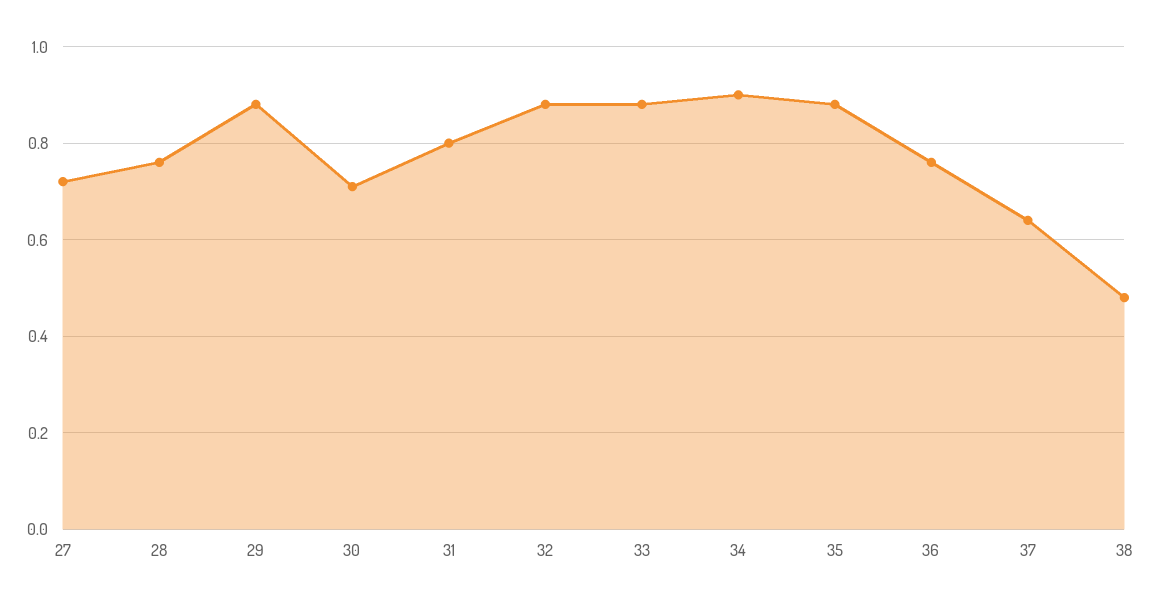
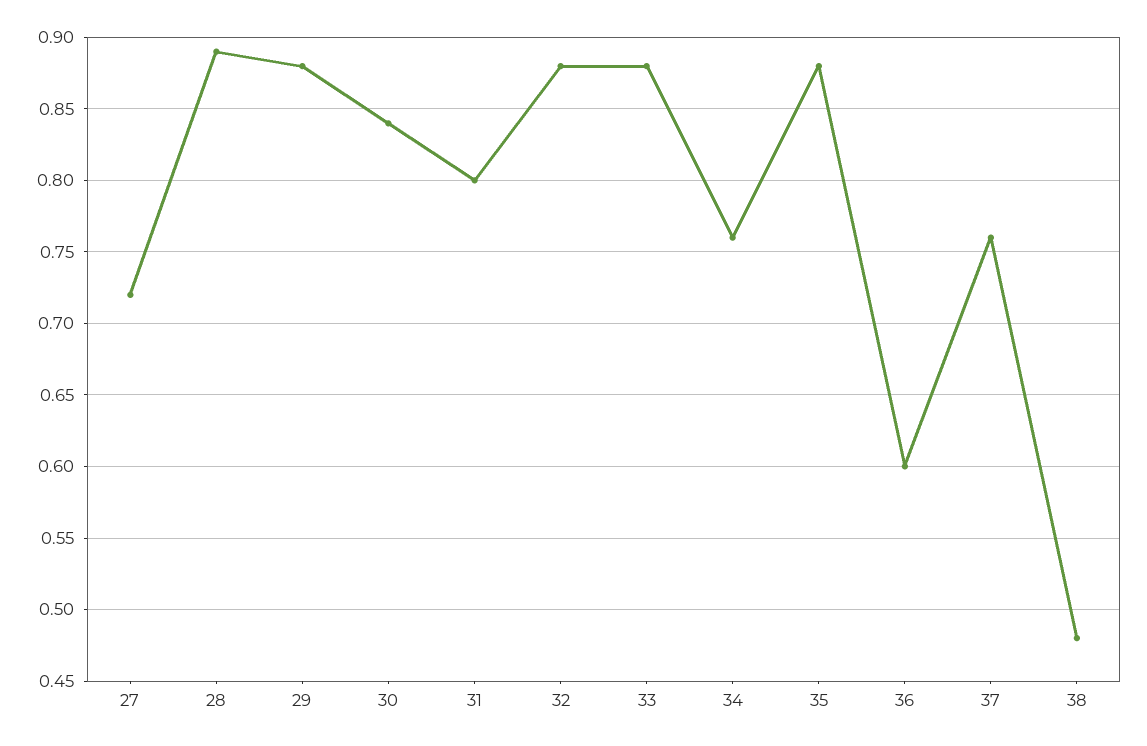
  {
    "27": 0.72,
-   "28": 0.75,
+   "28": 0.89,
    "29": 0.88,
-   "30": 0.7,
+   "30": 0.84,
    "31": 0.8,
    "32": 0.88,
    "33": 0.88,
-   "34": 0.9,
+   "34": 0.76,
    "35": 0.88,
-   "36": 0.75,
+   "36": 0.6,
-   "37": 0.65,
+   "37": 0.76,
    "38": 0.48
  }

